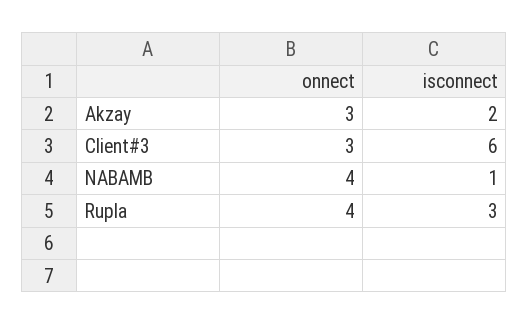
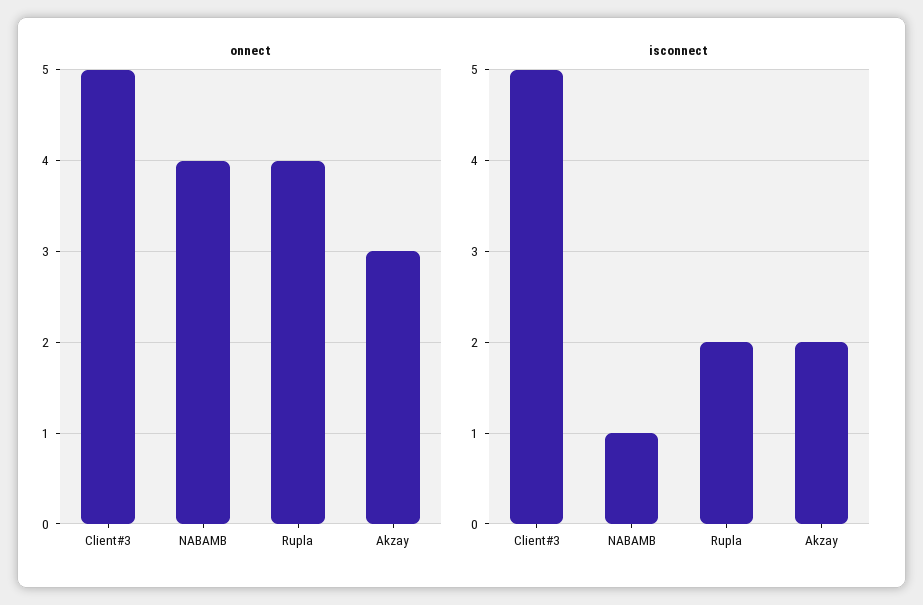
  {
    "onnect": {
      "Akzay": 3,
-     "Client#3": 3,
+     "Client#3": 5,
      "NABAMB": 4,
      "Rupla": 4
    },
    "isconnect": {
      "Akzay": 2,
-     "Client#3": 6,
+     "Client#3": 5,
      "NABAMB": 1,
-     "Rupla": 3
+     "Rupla": 2
    }
  }

